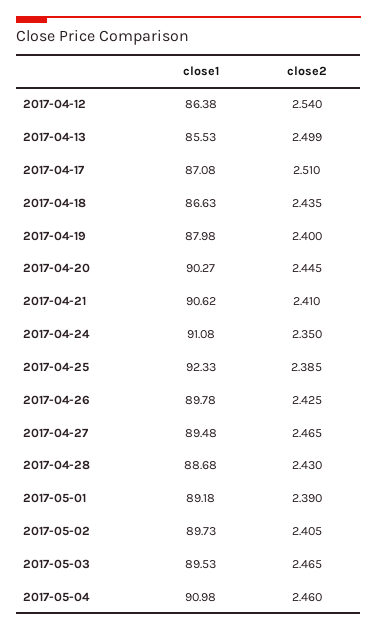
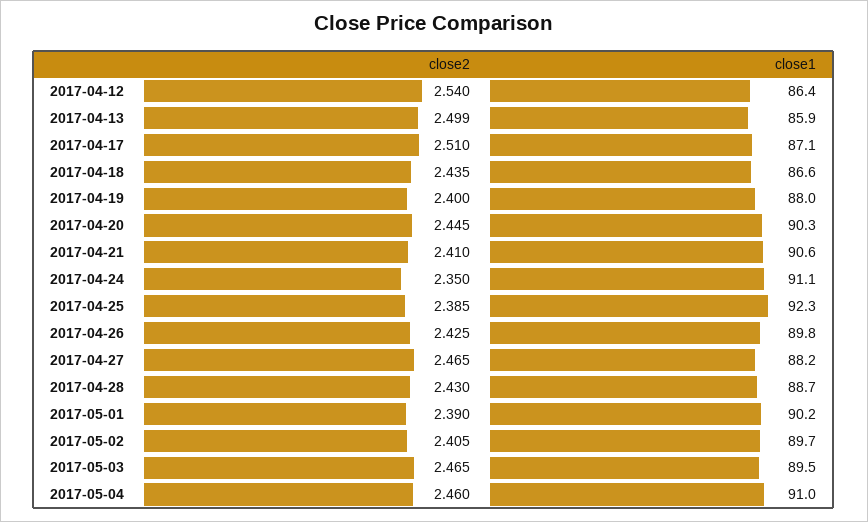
  {
    "close1": {
      "2017-04-12": 86.38,
-     "2017-04-13": 85.53,
+     "2017-04-13": 85.9,
      "2017-04-17": 87.08,
      "2017-04-18": 86.63,
      "2017-04-19": 87.98,
      "2017-04-20": 90.27,
      "2017-04-21": 90.62,
      "2017-04-24": 91.08,
      "2017-04-25": 92.33,
      "2017-04-26": 89.78,
-     "2017-04-27": 89.48,
+     "2017-04-27": 88.2,
      "2017-04-28": 88.68,
-     "2017-05-01": 89.18,
+     "2017-05-01": 90.2,
      "2017-05-02": 89.73,
      "2017-05-03": 89.53,
      "2017-05-04": 90.98
    },
    "close2": {
      "2017-04-12": 2.54,
      "2017-04-13": 2.499,
      "2017-04-17": 2.51,
      "2017-04-18": 2.435,
      "2017-04-19": 2.4,
      "2017-04-20": 2.445,
      "2017-04-21": 2.41,
      "2017-04-24": 2.35,
      "2017-04-25": 2.385,
      "2017-04-26": 2.425,
      "2017-04-27": 2.465,
      "2017-04-28": 2.43,
      "2017-05-01": 2.39,
      "2017-05-02": 2.405,
      "2017-05-03": 2.465,
      "2017-05-04": 2.46
    }
  }

